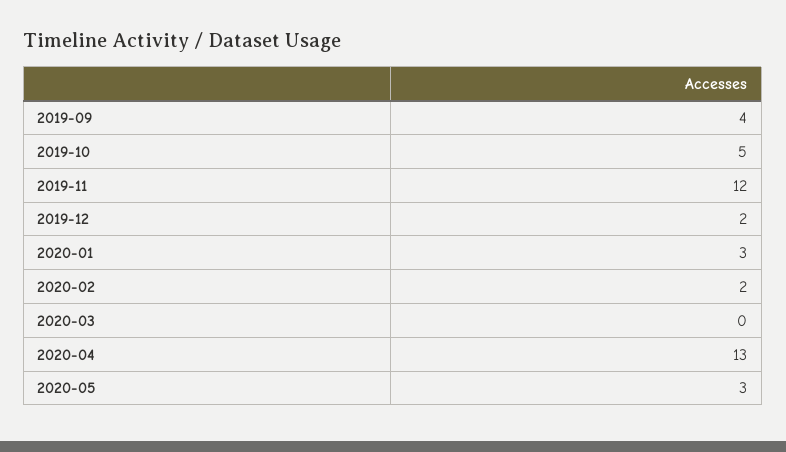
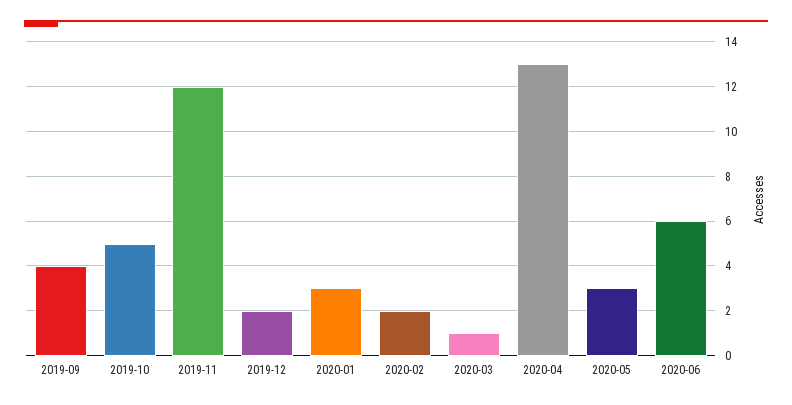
  {
    "2019-09": 4,
    "2019-10": 5,
    "2019-11": 12,
    "2019-12": 2,
    "2020-01": 3,
    "2020-02": 2,
-   "2020-03": 0,
+   "2020-03": 1,
    "2020-04": 13,
-   "2020-05": 3
+   "2020-05": 3,
+   "2020-06": 6
  }

